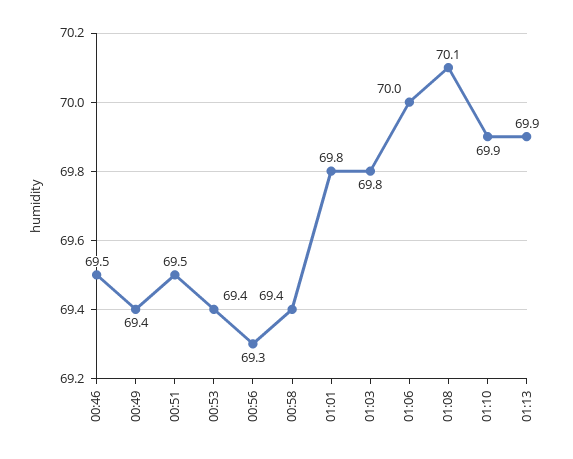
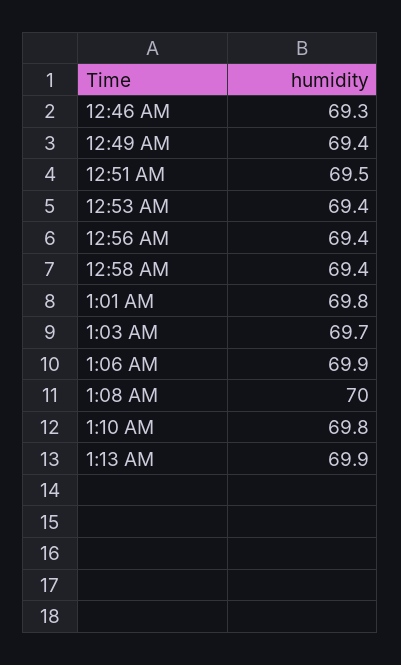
  {
-   "00:46": 69.5,
+   "00:46": 69.3,
    "00:49": 69.4,
    "00:51": 69.5,
    "00:53": 69.4,
-   "00:56": 69.3,
+   "00:56": 69.4,
    "00:58": 69.4,
    "01:01": 69.8,
-   "01:03": 69.8,
+   "01:03": 69.7,
-   "01:06": 70,
+   "01:06": 69.9,
-   "01:08": 70.1,
+   "01:08": 70,
-   "01:10": 69.9,
+   "01:10": 69.8,
    "01:13": 69.9
  }

